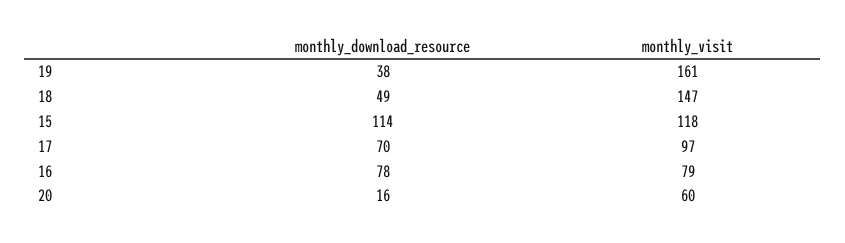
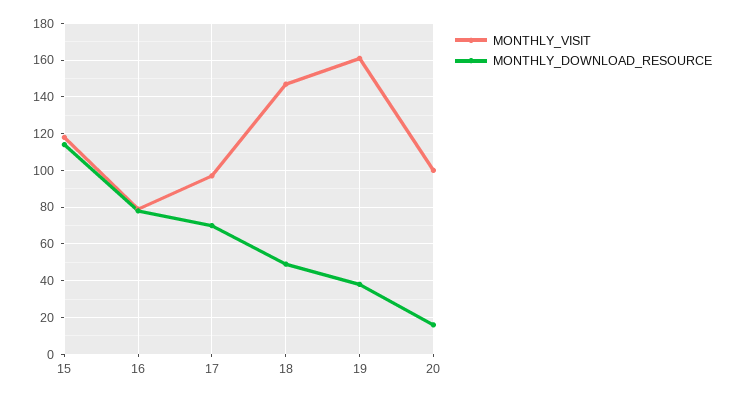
  {
    "monthly_download_resource": {
      "19": 38,
      "18": 49,
      "15": 114,
      "17": 70,
      "16": 78,
      "20": 16
    },
    "monthly_visit": {
      "19": 161,
      "18": 147,
      "15": 118,
      "17": 97,
      "16": 79,
-     "20": 60
+     "20": 100
    }
  }

